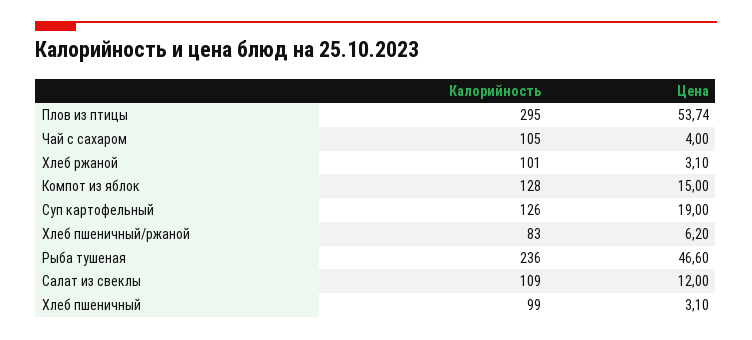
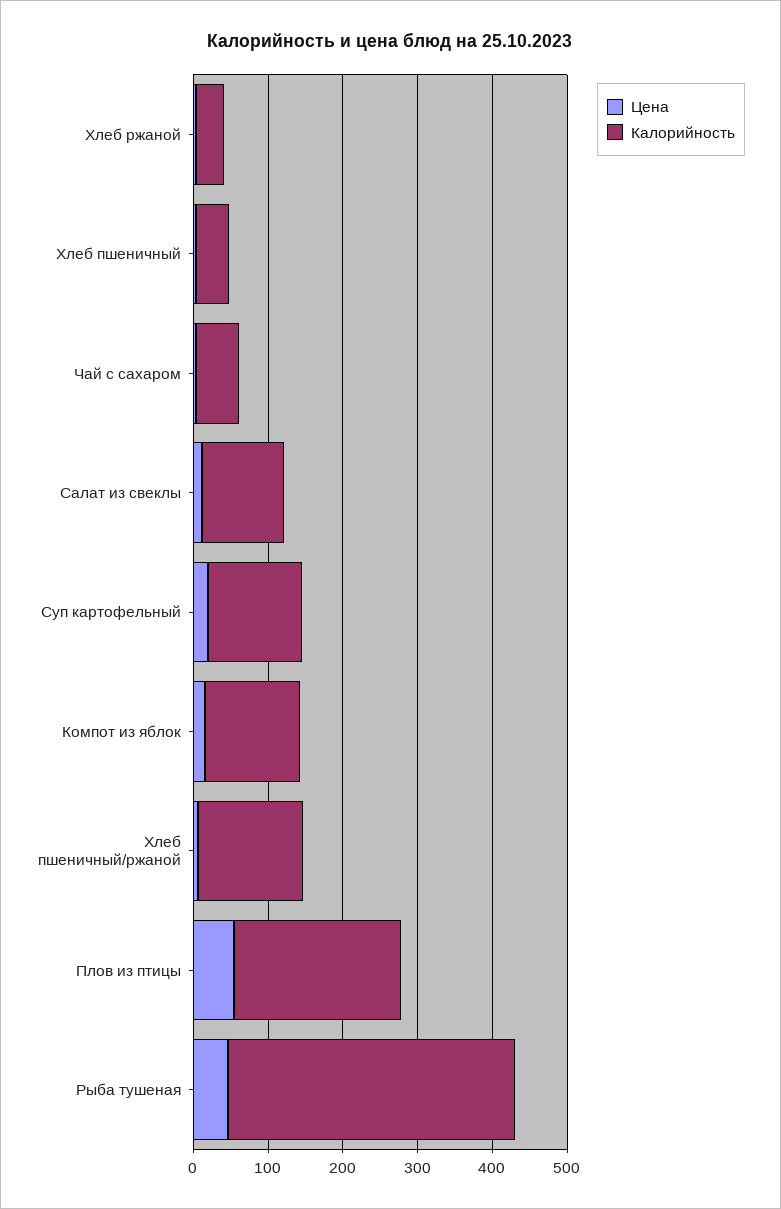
  {
    "Калорийность": {
-     "Плов из птицы": 295,
+     "Плов из птицы": 220,
-     "Чай с сахаром": 105,
+     "Чай с сахаром": 60,
-     "Хлеб ржаной": 101,
+     "Хлеб ржаной": 40,
      "Компот из яблок": 128,
      "Суп картофельный": 126,
-     "Хлеб пшеничный/ржаной": 83,
+     "Хлеб пшеничный/ржаной": 140,
-     "Рыба тушеная": 236,
+     "Рыба тушеная": 380,
      "Салат из свеклы": 109,
-     "Хлеб пшеничный": 99
+     "Хлеб пшеничный": 40
    },
    "Цена": {
      "Плов из птицы": 53.74,
      "Чай с сахаром": 4,
      "Хлеб ржаной": 3.1,
      "Компот из яблок": 15,
      "Суп картофельный": 19,
      "Хлеб пшеничный/ржаной": 6.2,
      "Рыба тушеная": 46.6,
      "Салат из свеклы": 12,
      "Хлеб пшеничный": 3.1
    }
  }

